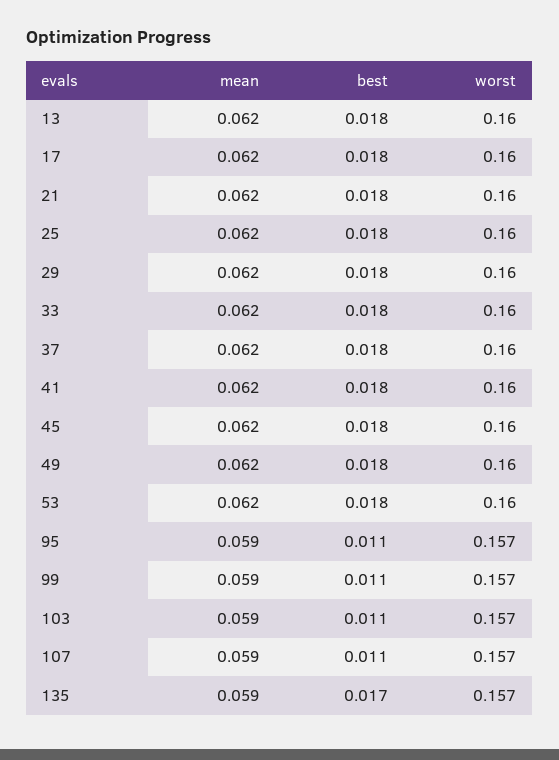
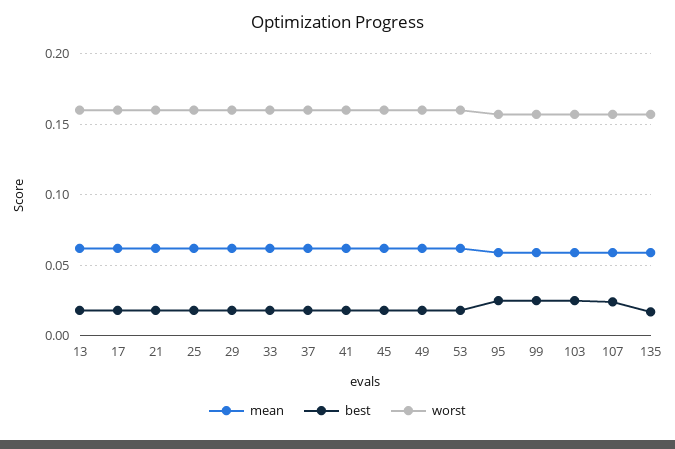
  {
    "mean": {
      "13": 0.062,
      "17": 0.062,
      "21": 0.062,
      "25": 0.062,
      "29": 0.062,
      "33": 0.062,
      "37": 0.062,
      "41": 0.062,
      "45": 0.062,
      "49": 0.062,
      "53": 0.062,
      "95": 0.059,
      "99": 0.059,
      "103": 0.059,
      "107": 0.059,
      "135": 0.059
    },
    "best": {
      "13": 0.018,
      "17": 0.018,
      "21": 0.018,
      "25": 0.018,
      "29": 0.018,
      "33": 0.018,
      "37": 0.018,
      "41": 0.018,
      "45": 0.018,
      "49": 0.018,
      "53": 0.018,
-     "95": 0.011,
+     "95": 0.025,
-     "99": 0.011,
+     "99": 0.025,
-     "103": 0.011,
+     "103": 0.025,
-     "107": 0.011,
+     "107": 0.025,
      "135": 0.017
    },
    "worst": {
      "13": 0.16,
      "17": 0.16,
      "21": 0.16,
      "25": 0.16,
      "29": 0.16,
      "33": 0.16,
      "37": 0.16,
      "41": 0.16,
      "45": 0.16,
      "49": 0.16,
      "53": 0.16,
      "95": 0.157,
      "99": 0.157,
      "103": 0.157,
      "107": 0.157,
      "135": 0.157
    }
  }

